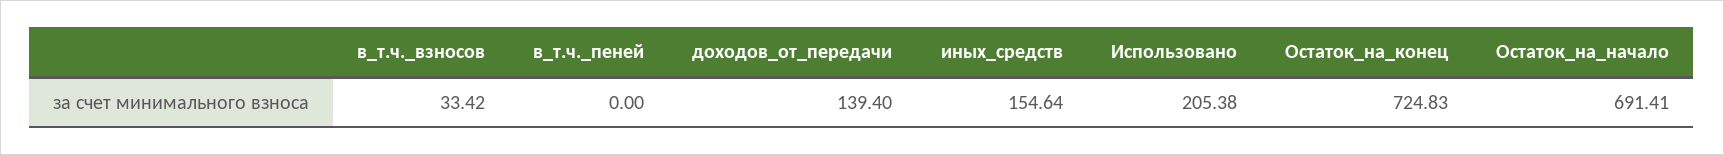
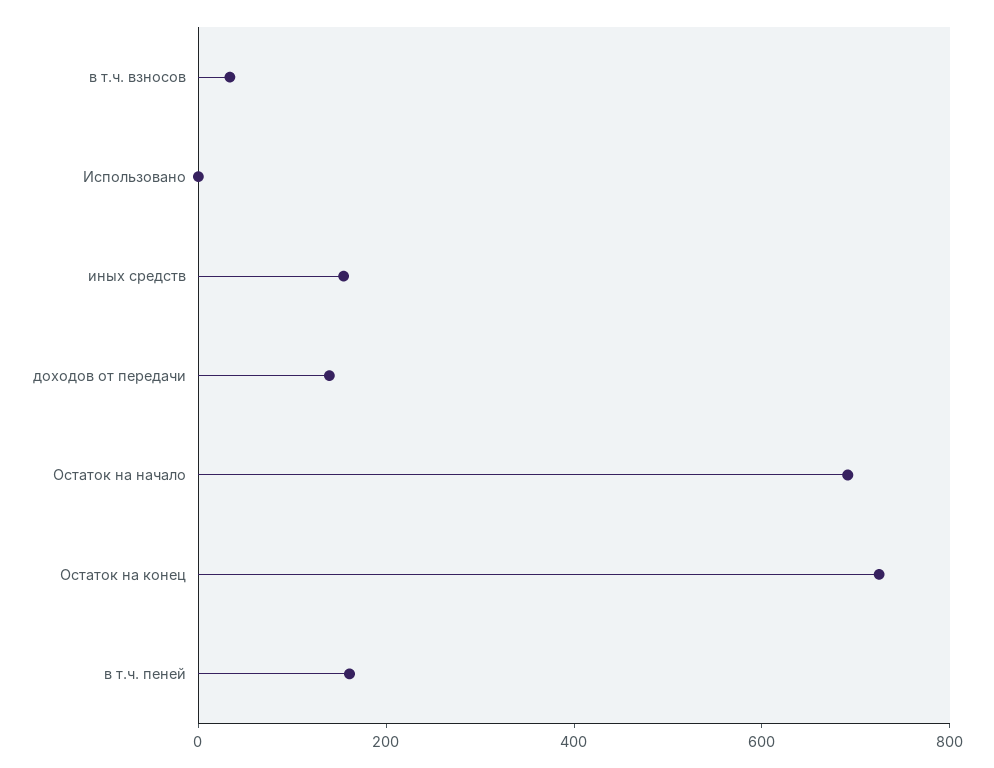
  {
    "в_т.ч._взносов": 33.42,
-   "в_т.ч._пеней": 0,
+   "в_т.ч._пеней": 150,
    "доходов_от_передачи": 139.4,
    "иных_средств": 154.64,
-   "Использовано": 205.38,
+   "Использовано": 0,
    "Остаток_на_конец": 724.83,
    "Остаток_на_начало": 691.41
  }

